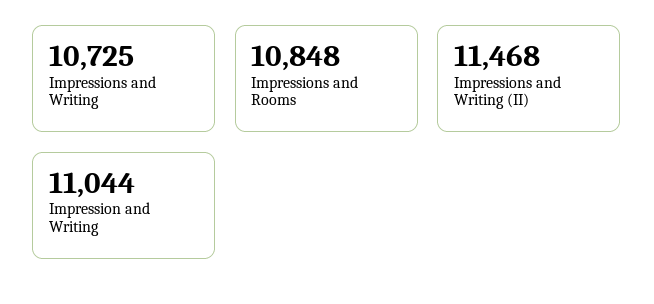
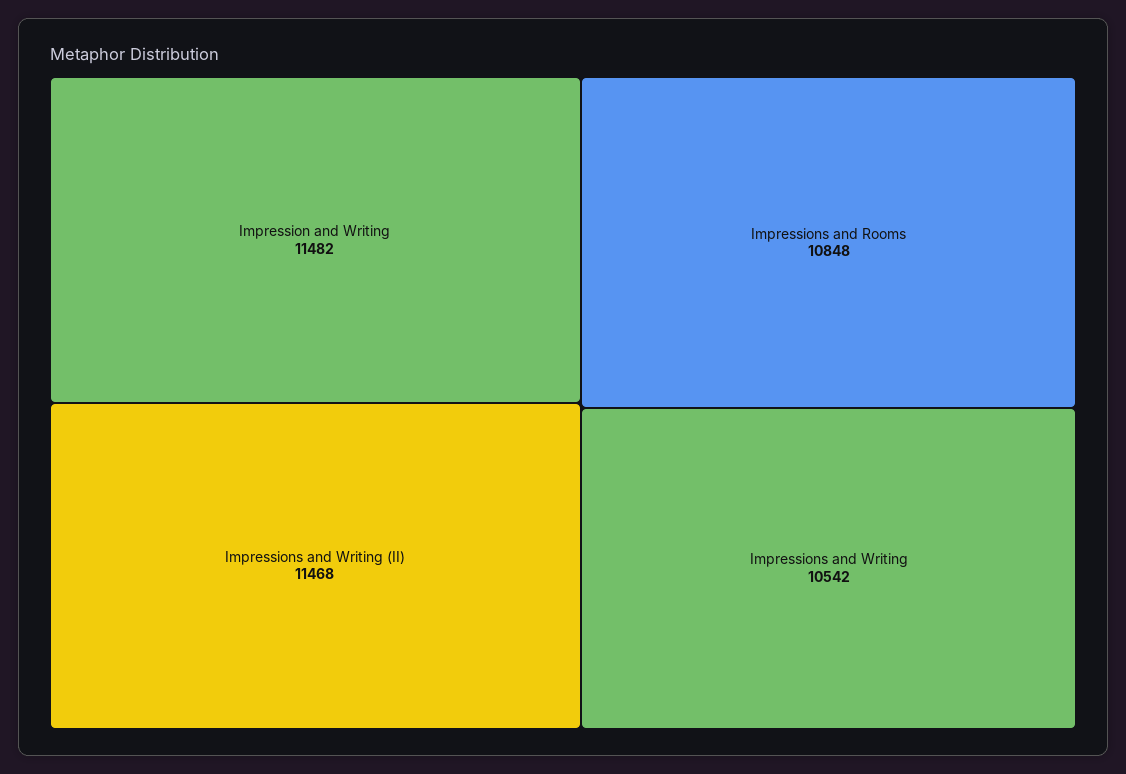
  {
-   "Impressions and Writing": 10725,
+   "Impressions and Writing": 10542,
    "Impressions and Rooms": 10848,
    "Impressions and Writing (II)": 11468,
-   "Impression and Writing": 11044
+   "Impression and Writing": 11482
  }

